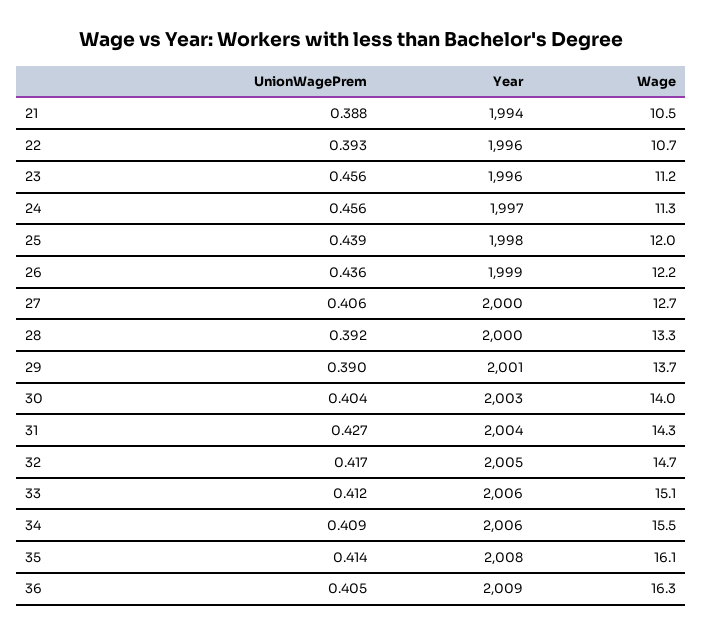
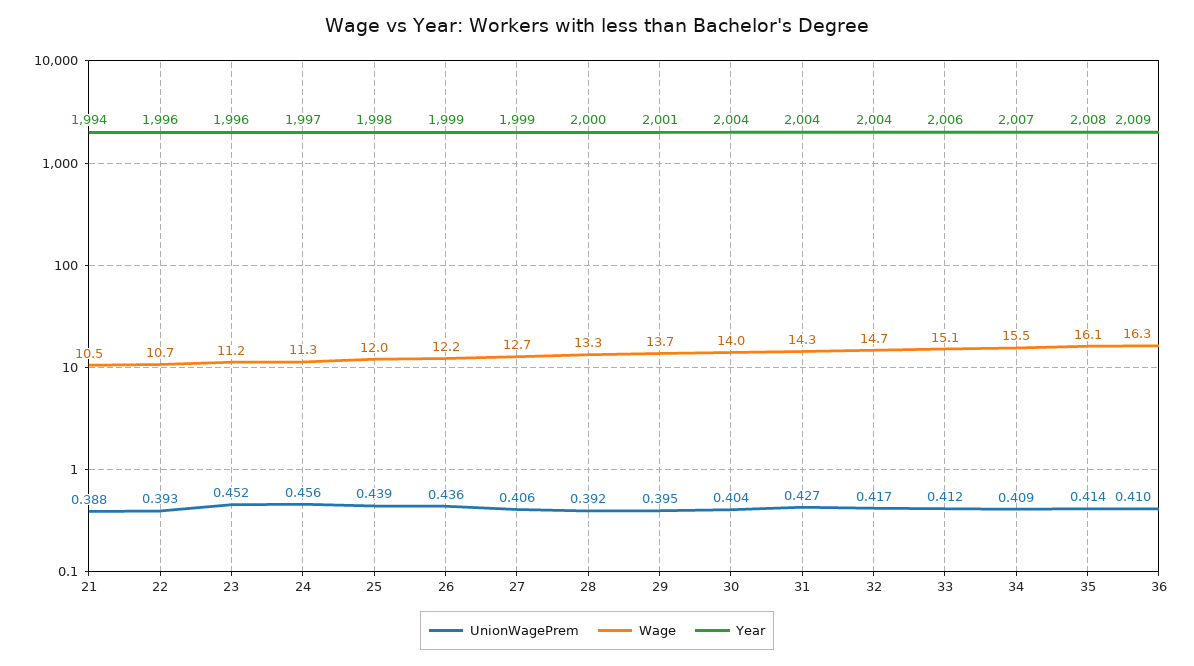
  {
    "UnionWagePrem": {
      "21": 0.388,
      "22": 0.393,
-     "23": 0.456,
+     "23": 0.452,
      "24": 0.456,
      "25": 0.439,
      "26": 0.436,
      "27": 0.406,
      "28": 0.392,
-     "29": 0.39,
+     "29": 0.395,
      "30": 0.404,
      "31": 0.427,
      "32": 0.417,
      "33": 0.412,
      "34": 0.409,
      "35": 0.414,
-     "36": 0.405
+     "36": 0.41
    },
    "Year": {
      "21": 1994,
      "22": 1996,
      "23": 1996,
      "24": 1997,
      "25": 1998,
      "26": 1999,
-     "27": 2000,
+     "27": 1999,
      "28": 2000,
      "29": 2001,
-     "30": 2003,
+     "30": 2004,
      "31": 2004,
-     "32": 2005,
+     "32": 2004,
      "33": 2006,
-     "34": 2006,
+     "34": 2007,
      "35": 2008,
      "36": 2009
    },
    "Wage": {
      "21": 10.5,
      "22": 10.7,
      "23": 11.2,
      "24": 11.3,
      "25": 12,
      "26": 12.2,
      "27": 12.7,
      "28": 13.3,
      "29": 13.7,
      "30": 14,
      "31": 14.3,
      "32": 14.7,
      "33": 15.1,
      "34": 15.5,
      "35": 16.1,
      "36": 16.3
    }
  }

